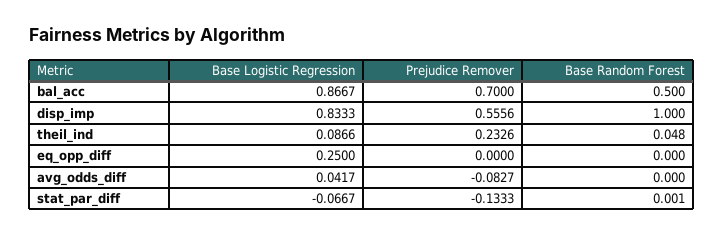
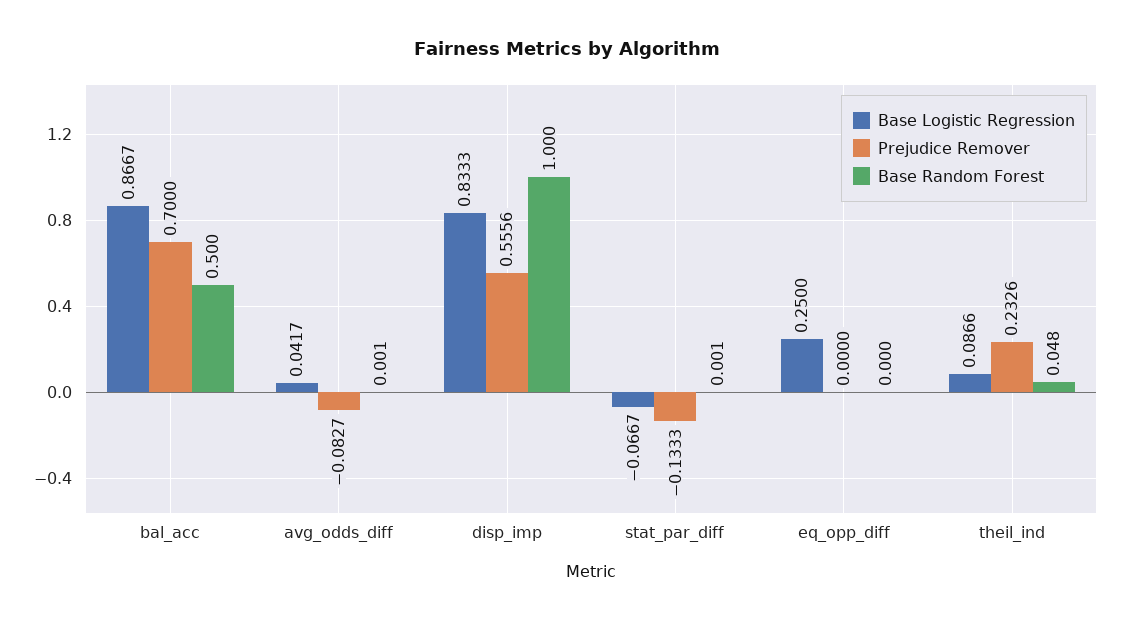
  {
    "Base Logistic Regression": {
      "bal_acc": 0.8667,
      "disp_imp": 0.8333,
      "theil_ind": 0.0866,
      "eq_opp_diff": 0.25,
      "avg_odds_diff": 0.0417,
      "stat_par_diff": -0.0667
    },
    "Prejudice Remover": {
      "bal_acc": 0.7,
      "disp_imp": 0.5556,
      "theil_ind": 0.2326,
      "eq_opp_diff": 0,
      "avg_odds_diff": -0.0827,
      "stat_par_diff": -0.1333
    },
    "Base Random Forest": {
      "bal_acc": 0.5,
      "disp_imp": 1,
      "theil_ind": 0.048,
      "eq_opp_diff": 0,
-     "avg_odds_diff": 0,
+     "avg_odds_diff": 0.001,
      "stat_par_diff": 0.001
    }
  }

